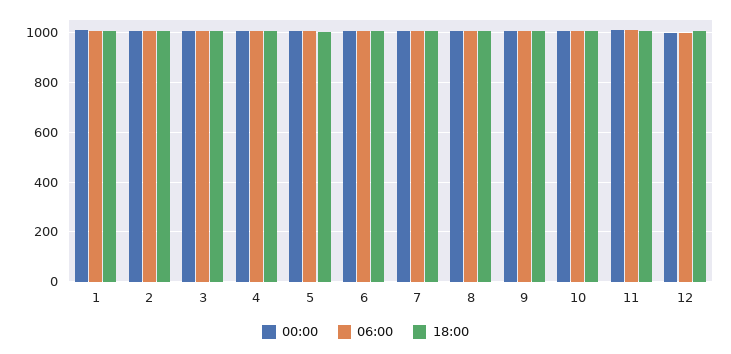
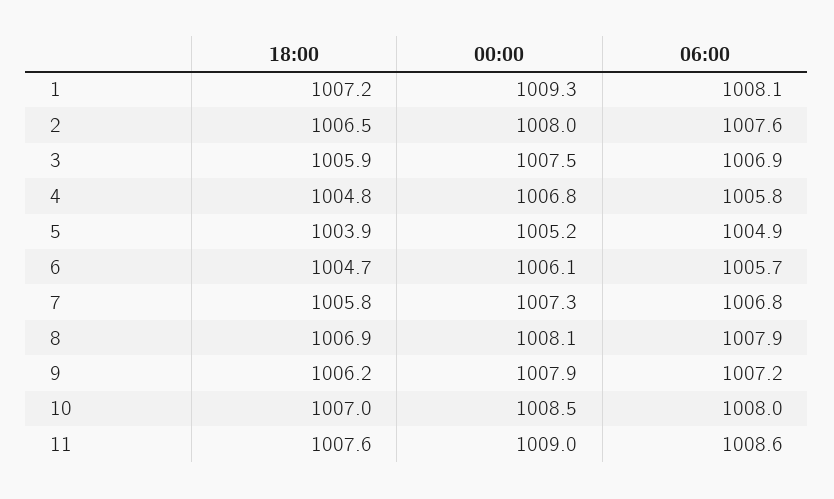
  {
    "00:00": {
      "1": 1009.3,
      "2": 1008,
      "3": 1007.5,
      "4": 1006.8,
      "5": 1005.2,
      "6": 1006.1,
      "7": 1007.3,
      "8": 1008.1,
      "9": 1007.9,
      "10": 1008.5,
-     "11": 1009,
+     "11": 1009
-     "12": 1000
    },
    "06:00": {
      "1": 1008.1,
      "2": 1007.6,
      "3": 1006.9,
      "4": 1005.8,
      "5": 1004.9,
      "6": 1005.7,
      "7": 1006.8,
      "8": 1007.9,
      "9": 1007.2,
      "10": 1008,
-     "11": 1008.6,
+     "11": 1008.6
-     "12": 1000
    },
    "18:00": {
      "1": 1007.2,
      "2": 1006.5,
      "3": 1005.9,
      "4": 1004.8,
      "5": 1003.9,
      "6": 1004.7,
      "7": 1005.8,
      "8": 1006.9,
      "9": 1006.2,
      "10": 1007,
-     "11": 1007.6,
+     "11": 1007.6
-     "12": 1000
    }
  }

